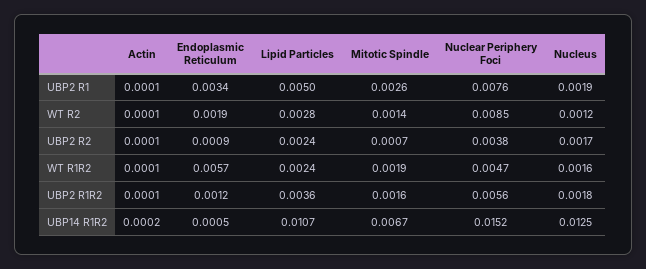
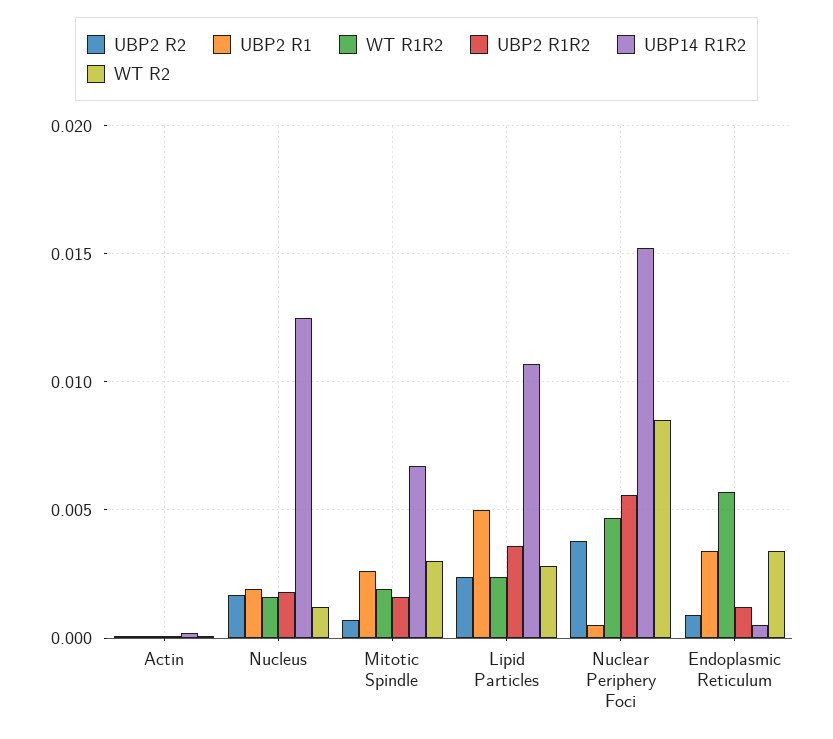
  {
    "UBP2 R1": {
      "Actin": 0.0001,
      "Endoplasmic Reticulum": 0.0034,
      "Lipid Particles": 0.005,
      "Mitotic Spindle": 0.0026,
-     "Nuclear Periphery Foci": 0.0076,
+     "Nuclear Periphery Foci": 0.0005,
      "Nucleus": 0.0019
    },
    "WT R2": {
      "Actin": 0.0001,
-     "Endoplasmic Reticulum": 0.0019,
+     "Endoplasmic Reticulum": 0.0035,
      "Lipid Particles": 0.0028,
-     "Mitotic Spindle": 0.0014,
+     "Mitotic Spindle": 0.003,
      "Nuclear Periphery Foci": 0.0085,
      "Nucleus": 0.0012
    },
    "UBP2 R2": {
      "Actin": 0.0001,
      "Endoplasmic Reticulum": 0.0009,
      "Lipid Particles": 0.0024,
      "Mitotic Spindle": 0.0007,
      "Nuclear Periphery Foci": 0.0038,
      "Nucleus": 0.0017
    },
    "WT R1R2": {
      "Actin": 0.0001,
      "Endoplasmic Reticulum": 0.0057,
      "Lipid Particles": 0.0024,
      "Mitotic Spindle": 0.0019,
      "Nuclear Periphery Foci": 0.0047,
      "Nucleus": 0.0016
    },
    "UBP2 R1R2": {
      "Actin": 0.0001,
      "Endoplasmic Reticulum": 0.0012,
      "Lipid Particles": 0.0036,
      "Mitotic Spindle": 0.0016,
      "Nuclear Periphery Foci": 0.0056,
      "Nucleus": 0.0018
    },
    "UBP14 R1R2": {
      "Actin": 0.0002,
      "Endoplasmic Reticulum": 0.0005,
      "Lipid Particles": 0.0107,
      "Mitotic Spindle": 0.0067,
      "Nuclear Periphery Foci": 0.0152,
      "Nucleus": 0.0125
    }
  }

